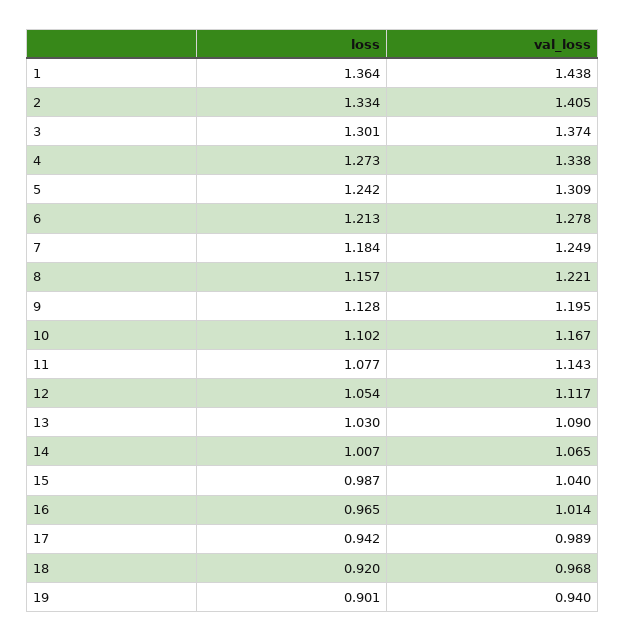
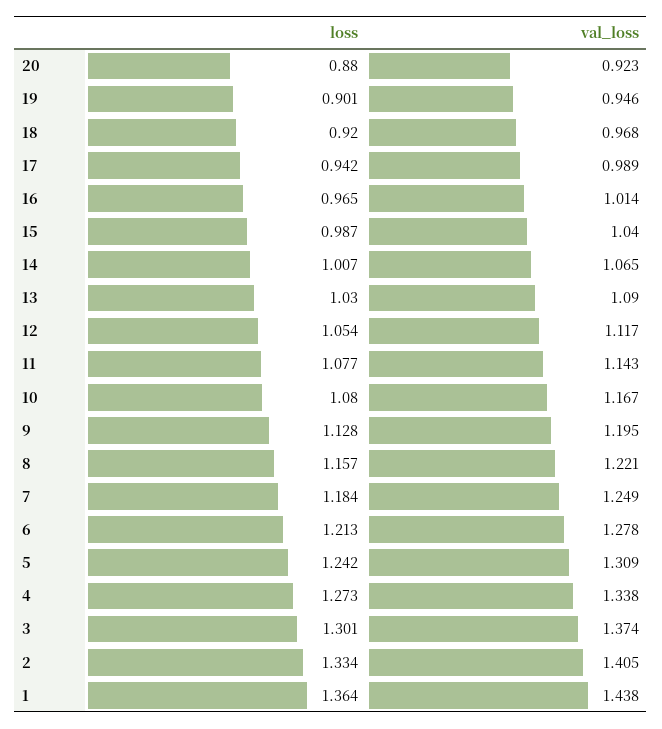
  {
    "loss": {
      "1": 1.364,
      "2": 1.334,
      "3": 1.301,
      "4": 1.273,
      "5": 1.242,
      "6": 1.213,
      "7": 1.184,
      "8": 1.157,
      "9": 1.128,
-     "10": 1.102,
+     "10": 1.08,
      "11": 1.077,
      "12": 1.054,
      "13": 1.03,
      "14": 1.007,
      "15": 0.987,
      "16": 0.965,
      "17": 0.942,
      "18": 0.92,
-     "19": 0.901
+     "19": 0.901,
+     "20": 0.88
    },
    "val_loss": {
      "1": 1.438,
      "2": 1.405,
      "3": 1.374,
      "4": 1.338,
      "5": 1.309,
      "6": 1.278,
      "7": 1.249,
      "8": 1.221,
      "9": 1.195,
      "10": 1.167,
      "11": 1.143,
      "12": 1.117,
      "13": 1.09,
      "14": 1.065,
      "15": 1.04,
      "16": 1.014,
      "17": 0.989,
      "18": 0.968,
-     "19": 0.94
+     "19": 0.946,
+     "20": 0.923
    }
  }

